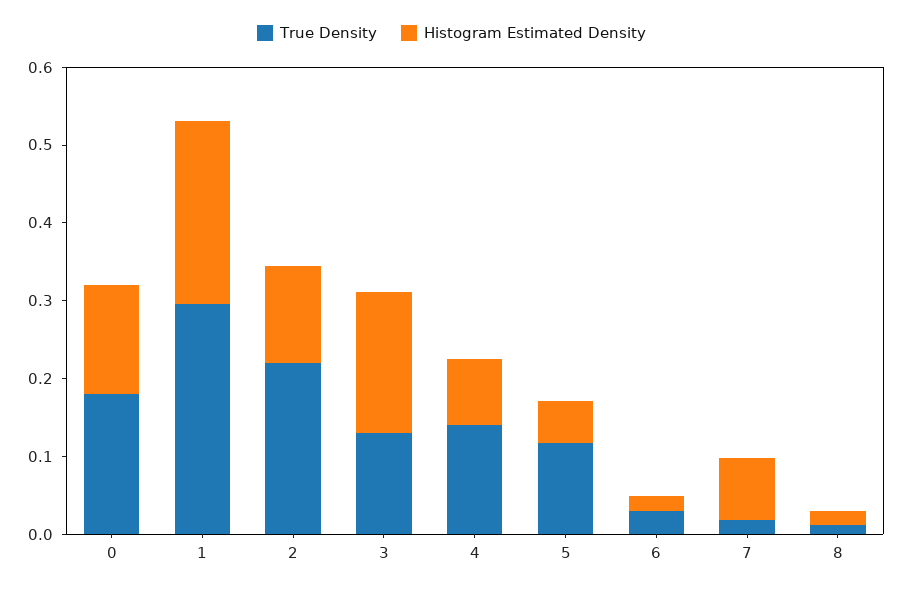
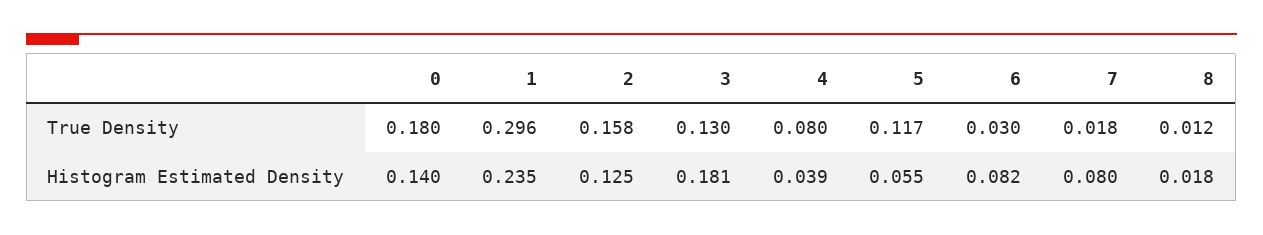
  {
    "True Density": {
      "0": 0.18,
      "1": 0.296,
-     "2": 0.22,
+     "2": 0.158,
      "3": 0.13,
-     "4": 0.14,
+     "4": 0.08,
      "5": 0.117,
      "6": 0.03,
      "7": 0.018,
      "8": 0.012
    },
    "Histogram Estimated Density": {
      "0": 0.14,
      "1": 0.235,
      "2": 0.125,
      "3": 0.181,
-     "4": 0.08,
+     "4": 0.039,
      "5": 0.055,
-     "6": 0.02,
+     "6": 0.082,
      "7": 0.08,
      "8": 0.018
    }
  }

